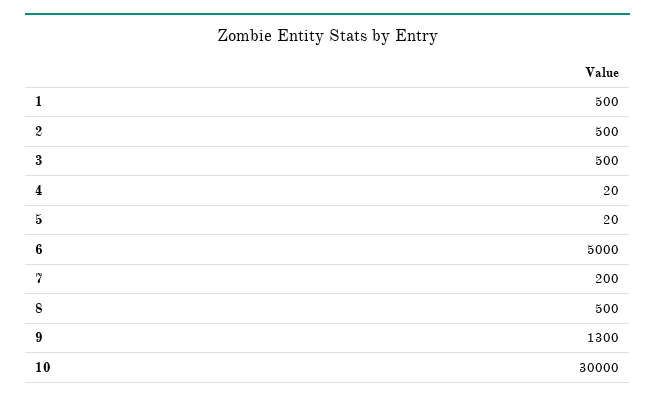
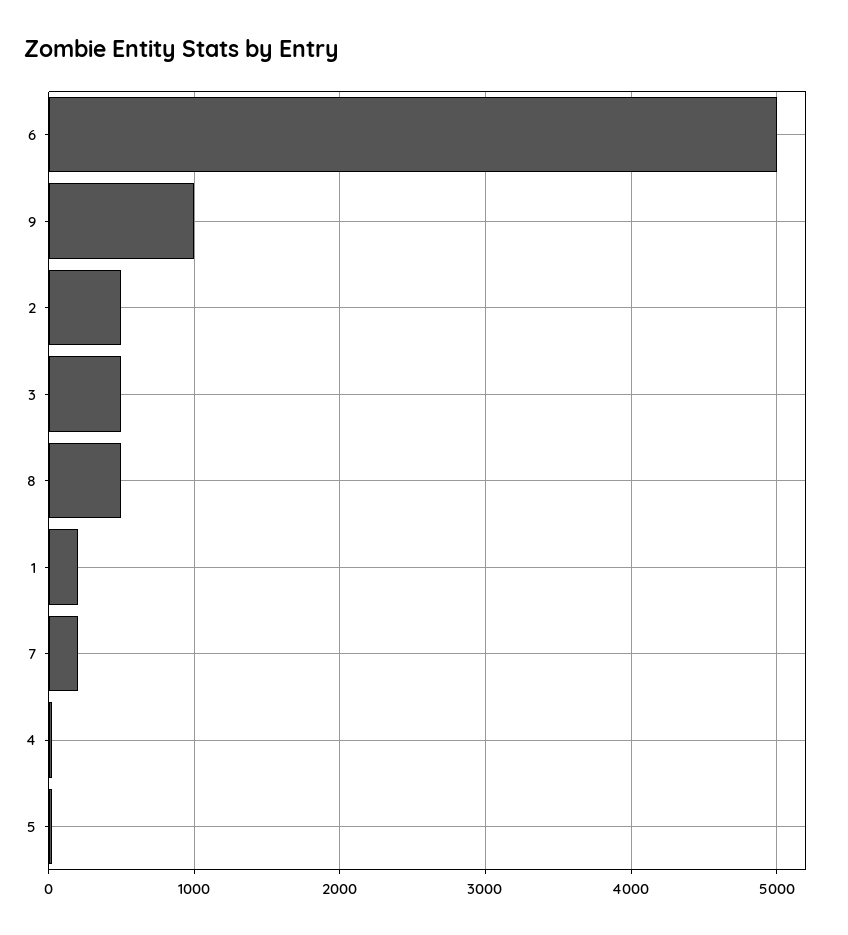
  {
-   "1": 500,
+   "1": 200,
    "2": 500,
    "3": 500,
    "4": 20,
    "5": 20,
    "6": 5000,
    "7": 200,
    "8": 500,
-   "9": 1300,
+   "9": 1000
-   "10": 30000
  }

